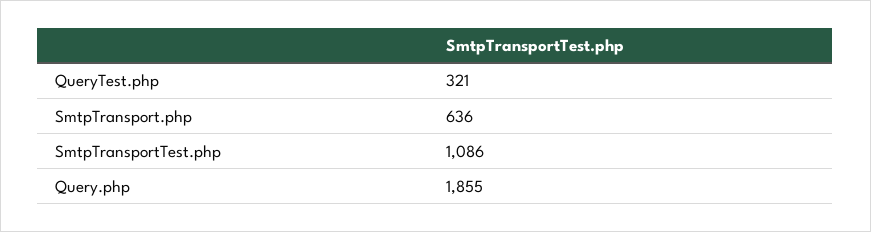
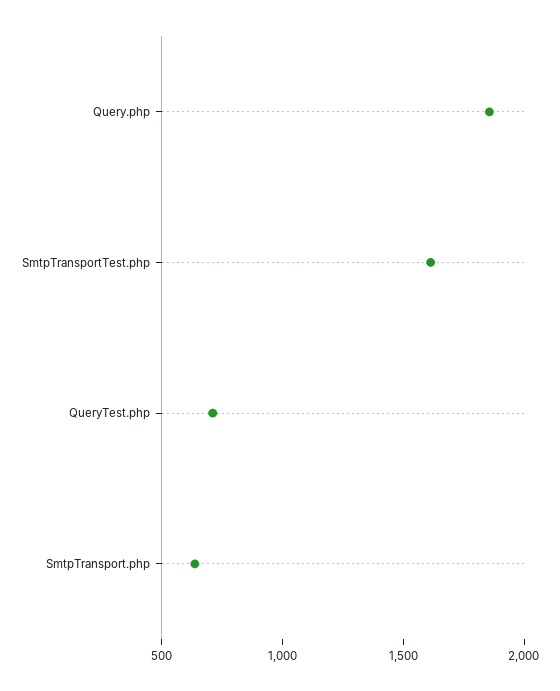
  {
-   "QueryTest.php": 321,
+   "QueryTest.php": 700,
    "SmtpTransport.php": 636,
-   "SmtpTransportTest.php": 1086,
+   "SmtpTransportTest.php": 1600,
    "Query.php": 1855
  }

